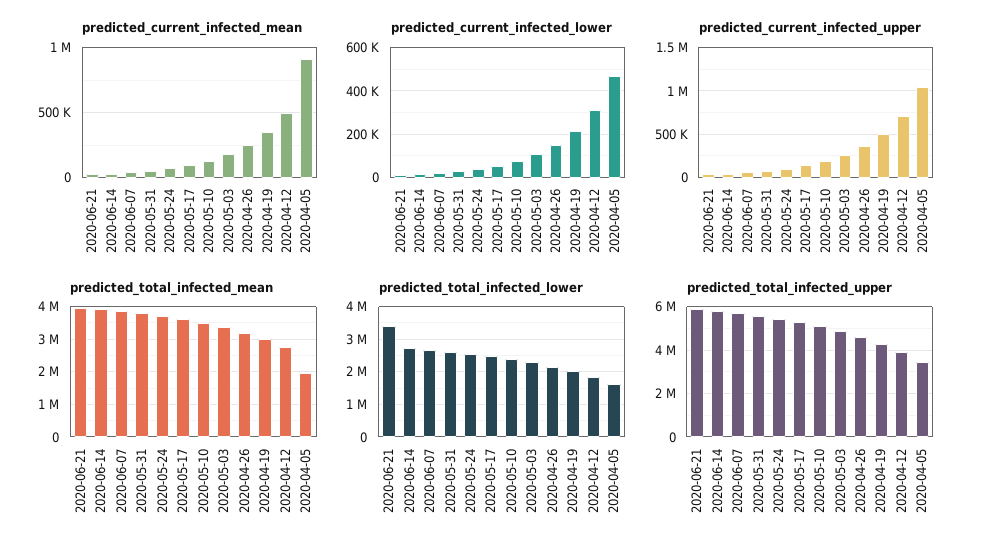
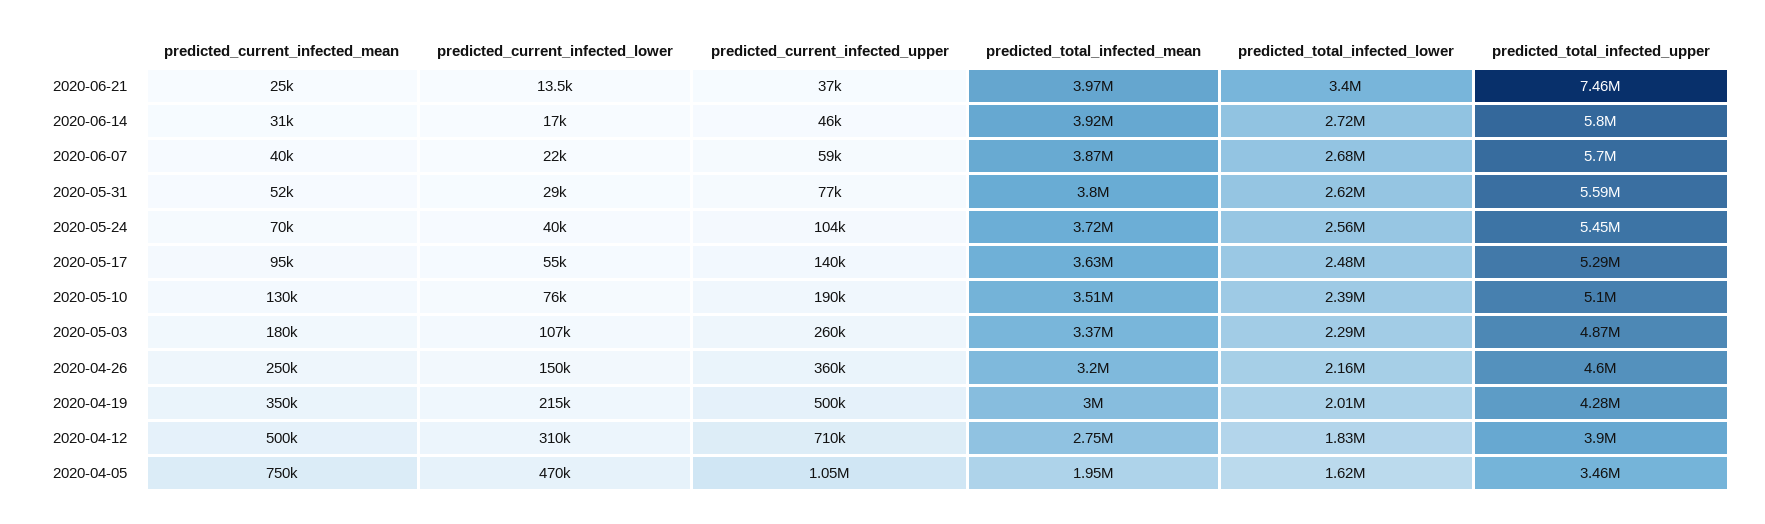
  {
    "predicted_current_infected_mean": {
      "2020-06-21": 25000,
      "2020-06-14": 31000,
      "2020-06-07": 40000,
      "2020-05-31": 52000,
      "2020-05-24": 70000,
      "2020-05-17": 95000,
      "2020-05-10": 130000,
      "2020-05-03": 180000,
      "2020-04-26": 250000,
      "2020-04-19": 350000,
      "2020-04-12": 500000,
-     "2020-04-05": 900000
+     "2020-04-05": 750000
    },
    "predicted_current_infected_lower": {
      "2020-06-21": 13500,
      "2020-06-14": 17000,
      "2020-06-07": 22000,
      "2020-05-31": 29000,
      "2020-05-24": 40000,
      "2020-05-17": 55000,
      "2020-05-10": 76000,
      "2020-05-03": 107000,
      "2020-04-26": 150000,
      "2020-04-19": 215000,
      "2020-04-12": 310000,
      "2020-04-05": 470000
    },
    "predicted_current_infected_upper": {
      "2020-06-21": 37000,
      "2020-06-14": 46000,
      "2020-06-07": 59000,
      "2020-05-31": 77000,
      "2020-05-24": 104000,
      "2020-05-17": 140000,
      "2020-05-10": 190000,
      "2020-05-03": 260000,
      "2020-04-26": 360000,
      "2020-04-19": 500000,
      "2020-04-12": 710000,
      "2020-04-05": 1050000
    },
    "predicted_total_infected_mean": {
      "2020-06-21": 3970000,
      "2020-06-14": 3920000,
      "2020-06-07": 3870000,
      "2020-05-31": 3800000,
      "2020-05-24": 3720000,
      "2020-05-17": 3630000,
      "2020-05-10": 3510000,
      "2020-05-03": 3370000,
      "2020-04-26": 3200000,
      "2020-04-19": 3000000,
      "2020-04-12": 2750000,
      "2020-04-05": 1950000
    },
    "predicted_total_infected_lower": {
      "2020-06-21": 3400000,
      "2020-06-14": 2720000,
      "2020-06-07": 2680000,
      "2020-05-31": 2620000,
      "2020-05-24": 2560000,
      "2020-05-17": 2480000,
      "2020-05-10": 2390000,
      "2020-05-03": 2290000,
      "2020-04-26": 2160000,
      "2020-04-19": 2010000,
      "2020-04-12": 1830000,
      "2020-04-05": 1620000
    },
    "predicted_total_infected_upper": {
-     "2020-06-21": 6000000,
+     "2020-06-21": 7460000,
      "2020-06-14": 5800000,
      "2020-06-07": 5700000,
      "2020-05-31": 5590000,
      "2020-05-24": 5450000,
      "2020-05-17": 5290000,
      "2020-05-10": 5100000,
      "2020-05-03": 4870000,
      "2020-04-26": 4600000,
      "2020-04-19": 4280000,
      "2020-04-12": 3900000,
      "2020-04-05": 3460000
    }
  }

